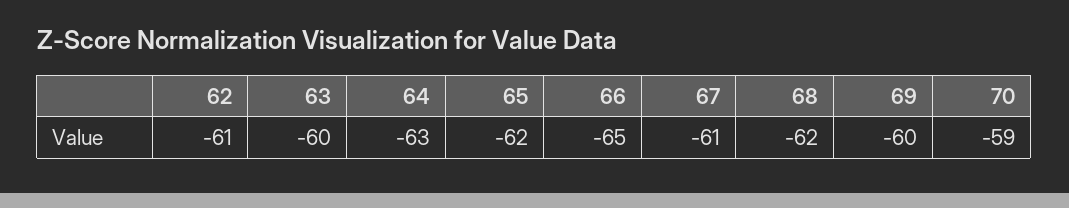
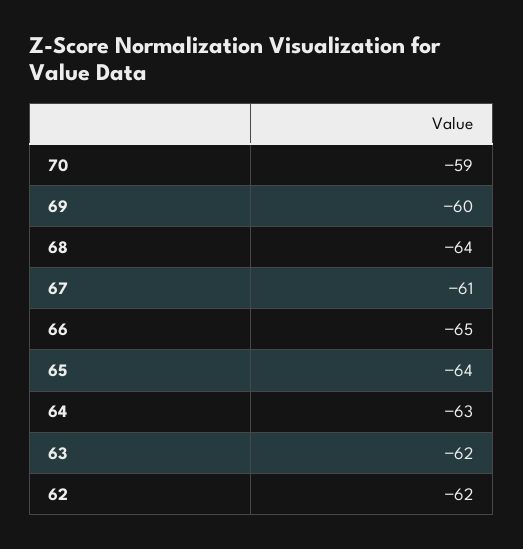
  {
-   "62": -61,
+   "62": -62,
-   "63": -60,
+   "63": -62,
    "64": -63,
-   "65": -62,
+   "65": -64,
    "66": -65,
    "67": -61,
-   "68": -62,
+   "68": -64,
    "69": -60,
    "70": -59
  }

